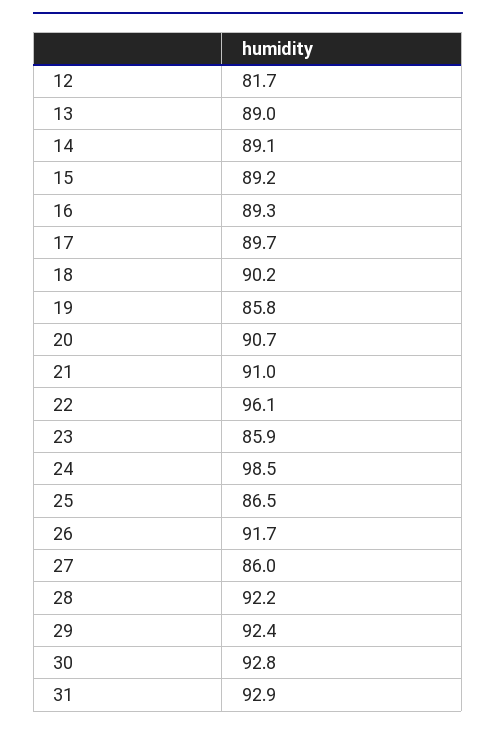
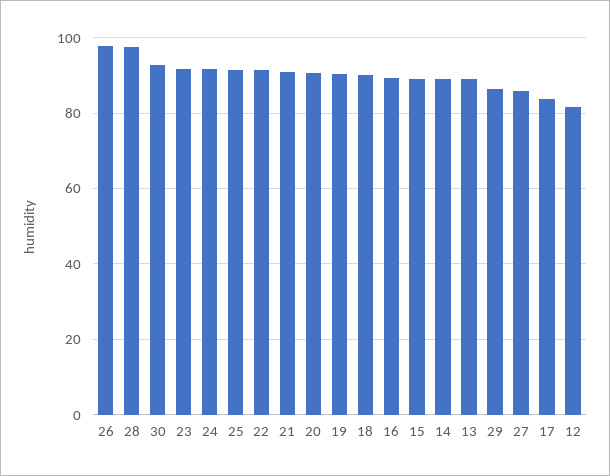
  {
    "12": 81.7,
    "13": 89,
    "14": 89.1,
    "15": 89.2,
    "16": 89.3,
-   "17": 89.7,
+   "17": 84,
    "18": 90.2,
-   "19": 85.8,
+   "19": 90,
    "20": 90.7,
    "21": 91,
-   "22": 96.1,
+   "22": 92,
-   "23": 85.9,
+   "23": 92,
-   "24": 98.5,
+   "24": 92,
-   "25": 86.5,
+   "25": 92,
-   "26": 91.7,
+   "26": 98,
    "27": 86,
-   "28": 92.2,
+   "28": 98,
-   "29": 92.4,
+   "29": 86,
-   "30": 92.8,
+   "30": 92.8
-   "31": 92.9
  }

